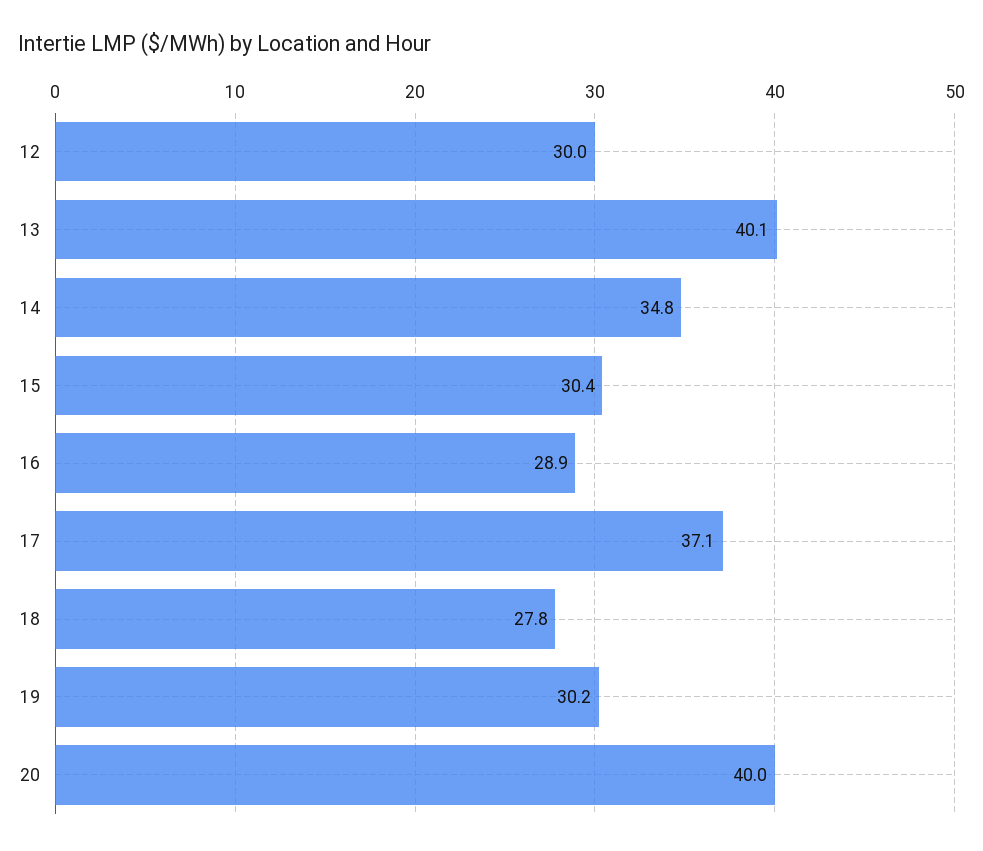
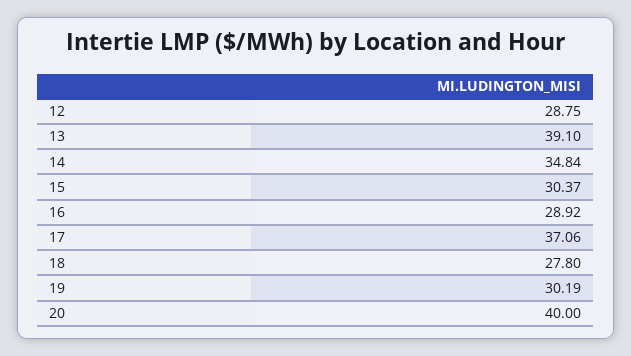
  {
-   "12": 30,
+   "12": 28.75,
-   "13": 40.1,
+   "13": 39.1,
    "14": 34.84,
    "15": 30.37,
    "16": 28.92,
    "17": 37.06,
    "18": 27.8,
    "19": 30.19,
    "20": 40
  }

